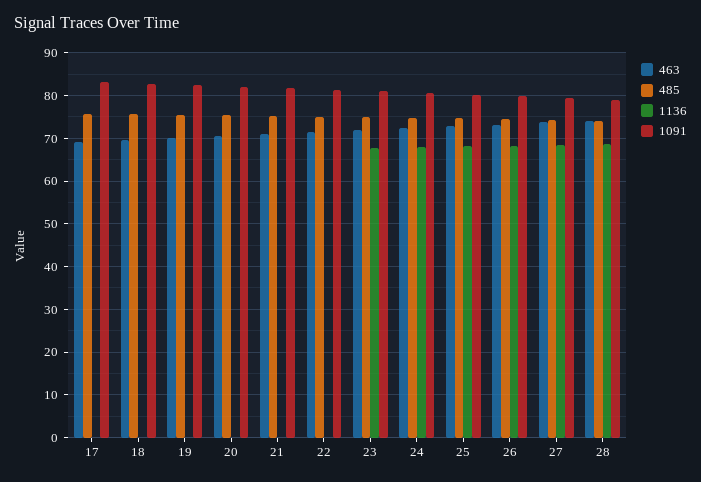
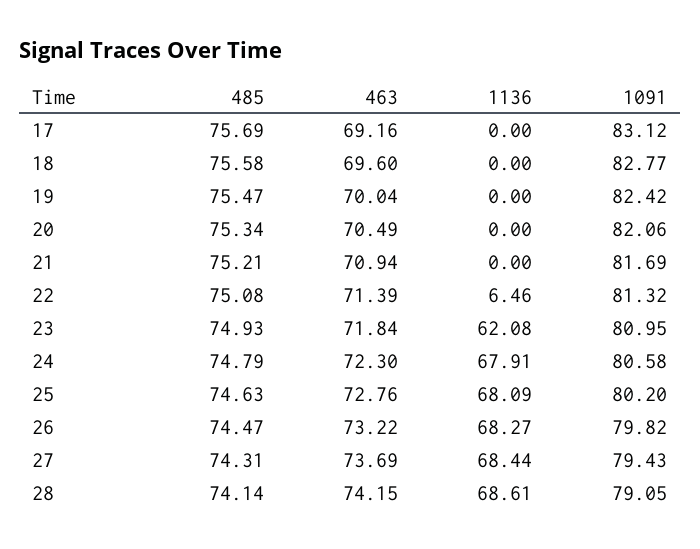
  {
    "463": {
      "17": 69.16,
      "18": 69.6,
      "19": 70.04,
      "20": 70.49,
      "21": 70.94,
      "22": 71.39,
      "23": 71.84,
      "24": 72.3,
      "25": 72.76,
      "26": 73.22,
      "27": 73.69,
      "28": 74.15
    },
    "485": {
      "17": 75.69,
      "18": 75.58,
      "19": 75.47,
      "20": 75.34,
      "21": 75.21,
      "22": 75.08,
      "23": 74.93,
      "24": 74.79,
      "25": 74.63,
      "26": 74.47,
      "27": 74.31,
      "28": 74.14
    },
    "1136": {
      "17": 0,
      "18": 0,
      "19": 0,
      "20": 0,
      "21": 0,
-     "22": 0,
+     "22": 6.46,
-     "23": 68,
+     "23": 62.08,
      "24": 67.91,
      "25": 68.09,
      "26": 68.27,
      "27": 68.44,
      "28": 68.61
    },
    "1091": {
      "17": 83.12,
      "18": 82.77,
      "19": 82.42,
      "20": 82.06,
      "21": 81.69,
      "22": 81.32,
      "23": 80.95,
      "24": 80.58,
      "25": 80.2,
      "26": 79.82,
      "27": 79.43,
      "28": 79.05
    }
  }

